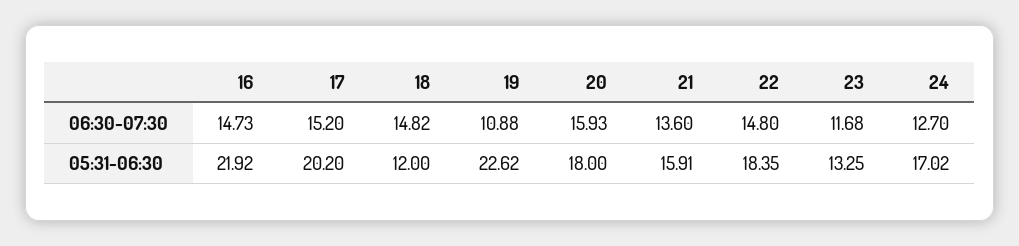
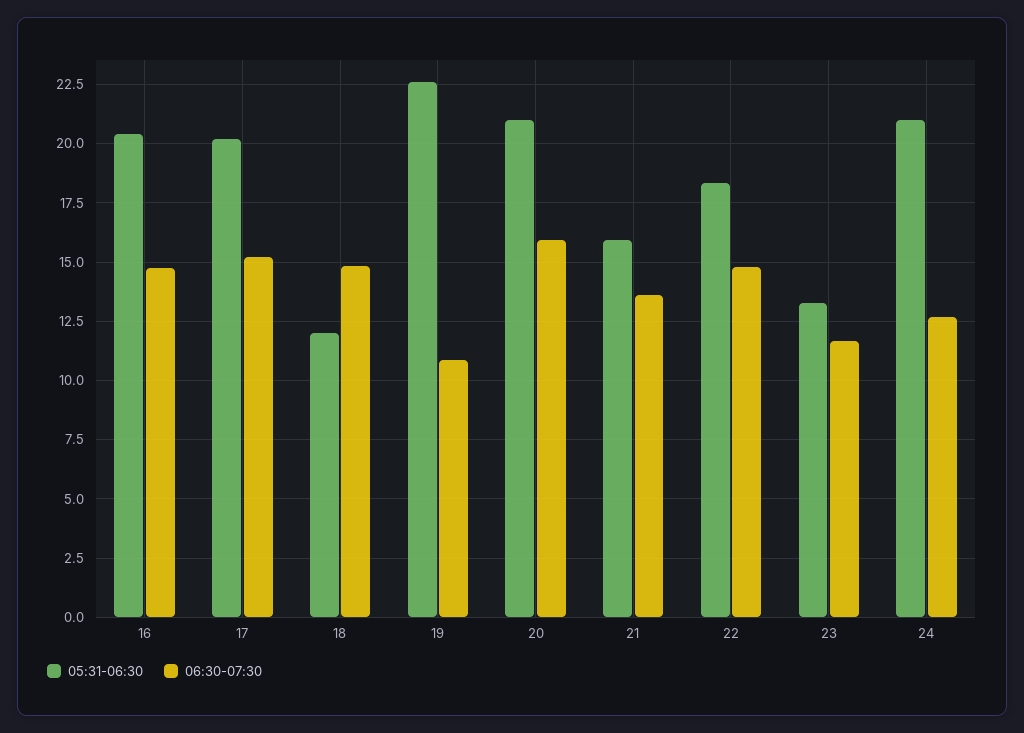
  {
    "06:30-07:30": {
      "16": 14.73,
      "17": 15.2,
      "18": 14.82,
      "19": 10.88,
      "20": 15.93,
      "21": 13.6,
      "22": 14.8,
      "23": 11.68,
      "24": 12.7
    },
    "05:31-06:30": {
-     "16": 21.92,
+     "16": 20.5,
      "17": 20.2,
      "18": 12,
      "19": 22.62,
-     "20": 18,
+     "20": 21,
      "21": 15.91,
      "22": 18.35,
      "23": 13.25,
-     "24": 17.02
+     "24": 21
    }
  }

